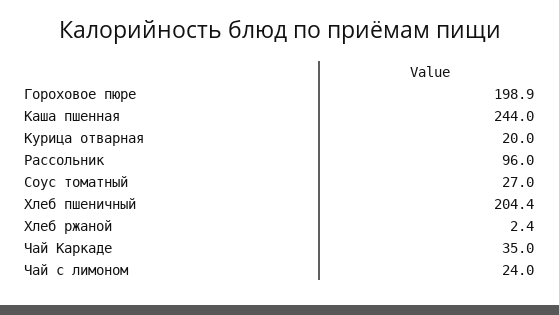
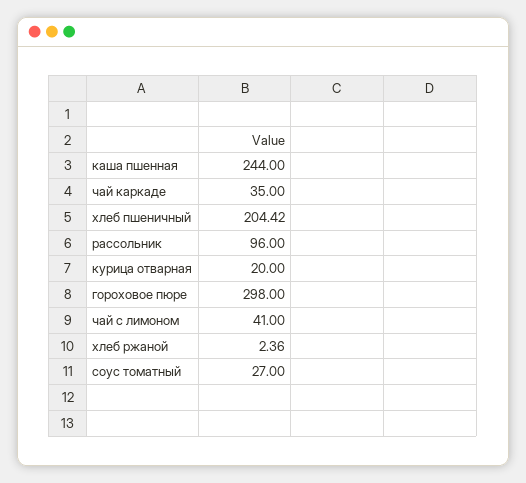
  {
-   "Гороховое пюре": 198.9,
+   "Гороховое пюре": 298,
    "Каша пшенная": 244,
    "Курица отварная": 20,
    "Рассольник": 96,
    "Соус томатный": 27,
    "Хлеб пшеничный": 204.42,
    "Хлеб ржаной": 2.36,
    "Чай Каркаде": 35,
-   "Чай с лимоном": 24
+   "Чай с лимоном": 41
  }

